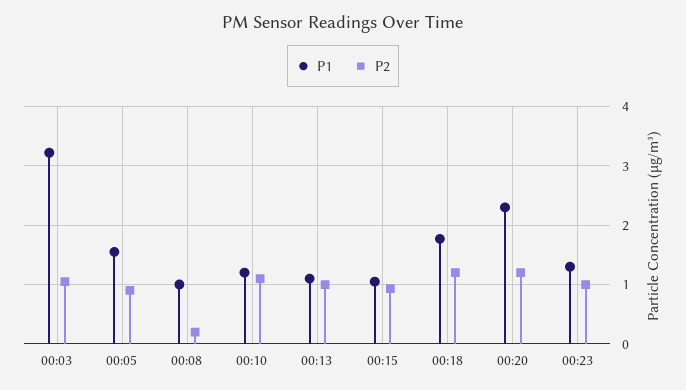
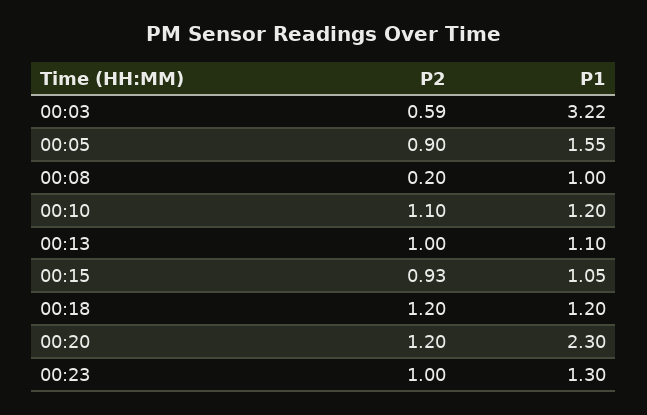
  {
    "P1": {
      "00:03": 3.22,
      "00:05": 1.55,
      "00:08": 1,
      "00:10": 1.2,
      "00:13": 1.1,
      "00:15": 1.05,
-     "00:18": 1.8,
+     "00:18": 1.2,
      "00:20": 2.3,
      "00:23": 1.3
    },
    "P2": {
-     "00:03": 1,
+     "00:03": 0.59,
      "00:05": 0.9,
      "00:08": 0.2,
      "00:10": 1.1,
      "00:13": 1,
      "00:15": 0.93,
      "00:18": 1.2,
      "00:20": 1.2,
      "00:23": 1
    }
  }

